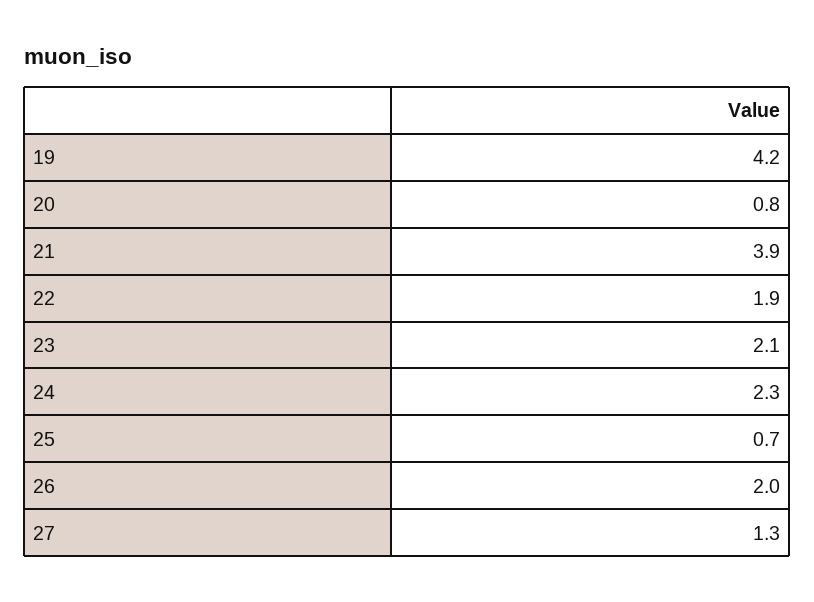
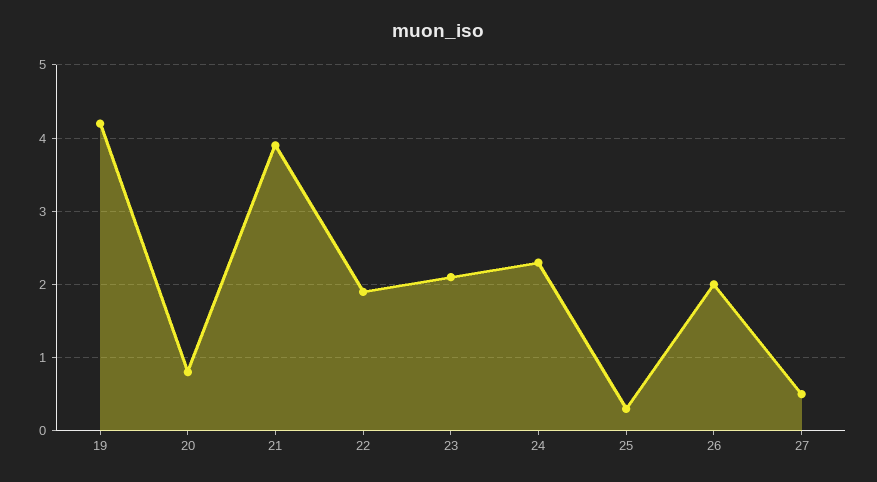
  {
    "19": 4.2,
    "20": 0.8,
    "21": 3.9,
    "22": 1.9,
    "23": 2.1,
    "24": 2.3,
-   "25": 0.7,
+   "25": 0.3,
    "26": 2,
-   "27": 1.3
+   "27": 0.5
  }

